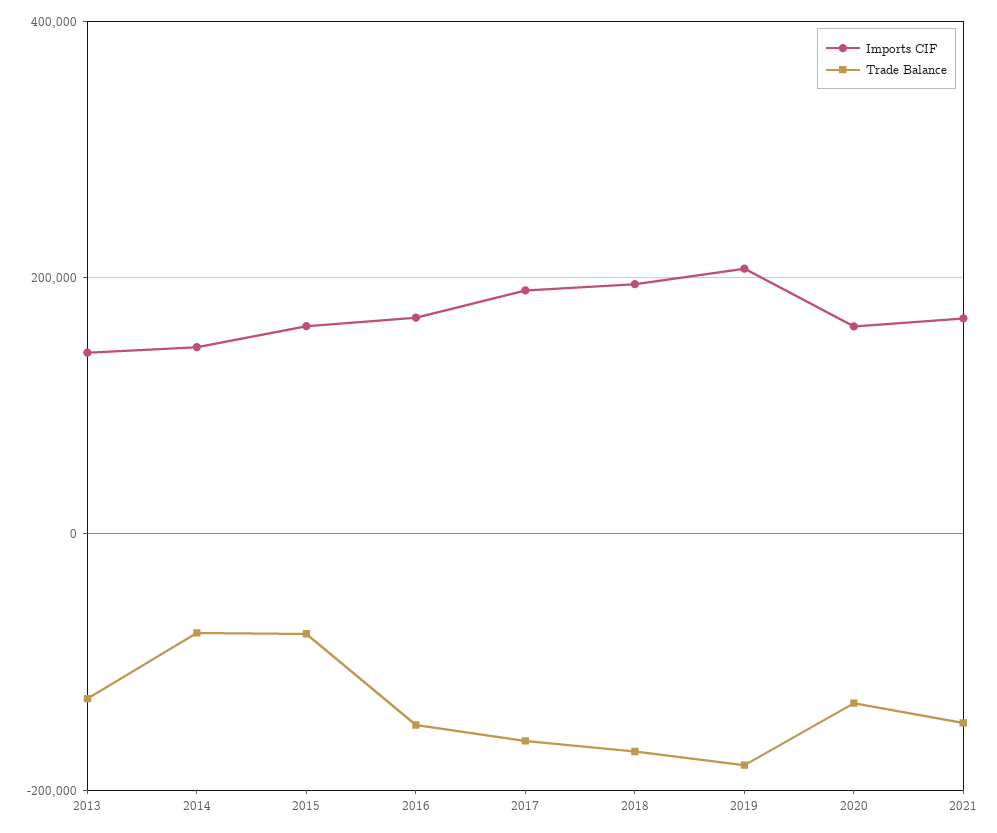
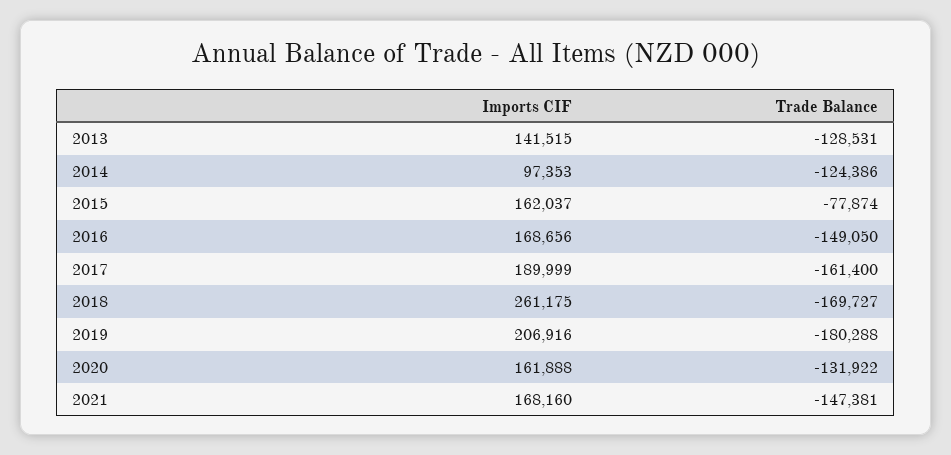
  {
    "Imports CIF": {
      "2013": 141515,
-     "2014": 140000,
+     "2014": 97353,
      "2015": 162037,
      "2016": 168656,
      "2017": 189999,
-     "2018": 200000,
+     "2018": 261175,
      "2019": 206916,
      "2020": 161888,
      "2021": 168160
    },
    "Trade Balance": {
      "2013": -128531,
-     "2014": -80000,
+     "2014": -124386,
      "2015": -77874,
      "2016": -149050,
      "2017": -161400,
      "2018": -169727,
      "2019": -180288,
      "2020": -131922,
      "2021": -147381
    }
  }

